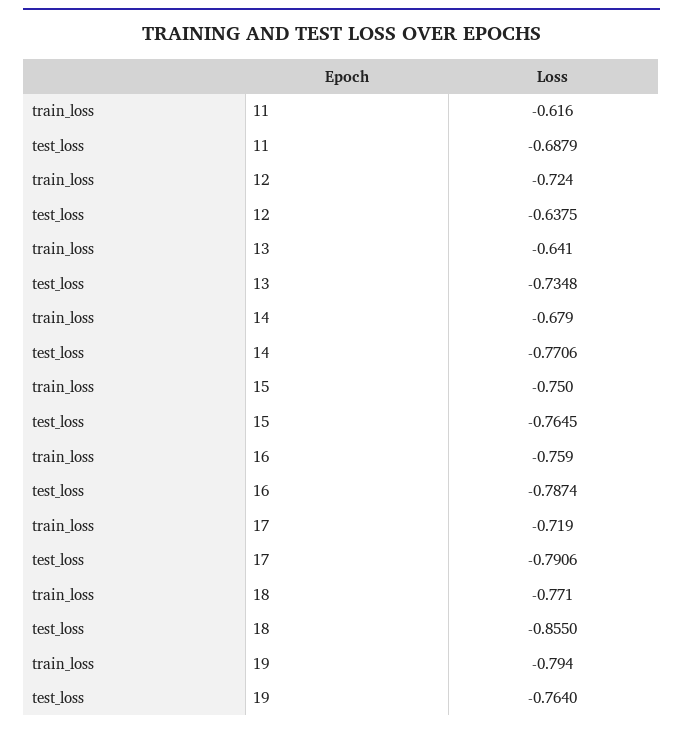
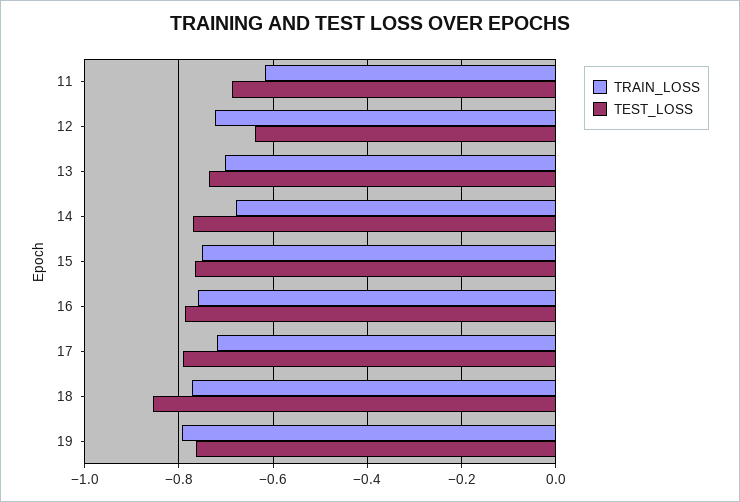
  {
    "train_loss": {
      "11": -0.616,
      "12": -0.724,
-     "13": -0.641,
+     "13": -0.7,
      "14": -0.679,
      "15": -0.75,
      "16": -0.759,
      "17": -0.719,
      "18": -0.771,
      "19": -0.794
    },
    "test_loss": {
      "11": -0.6879,
      "12": -0.6375,
      "13": -0.7348,
      "14": -0.7706,
      "15": -0.7645,
      "16": -0.7874,
      "17": -0.7906,
      "18": -0.855,
      "19": -0.764
    }
  }

